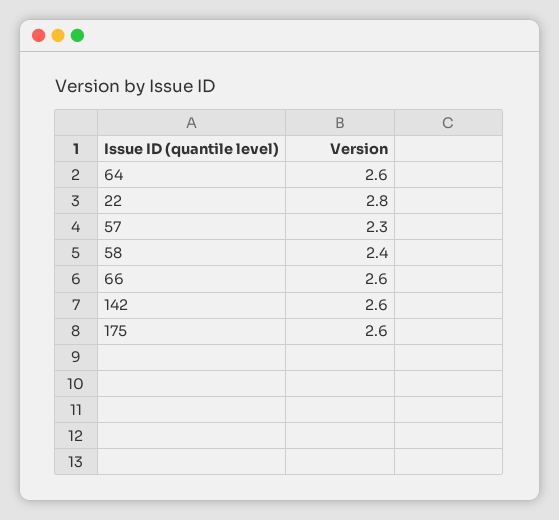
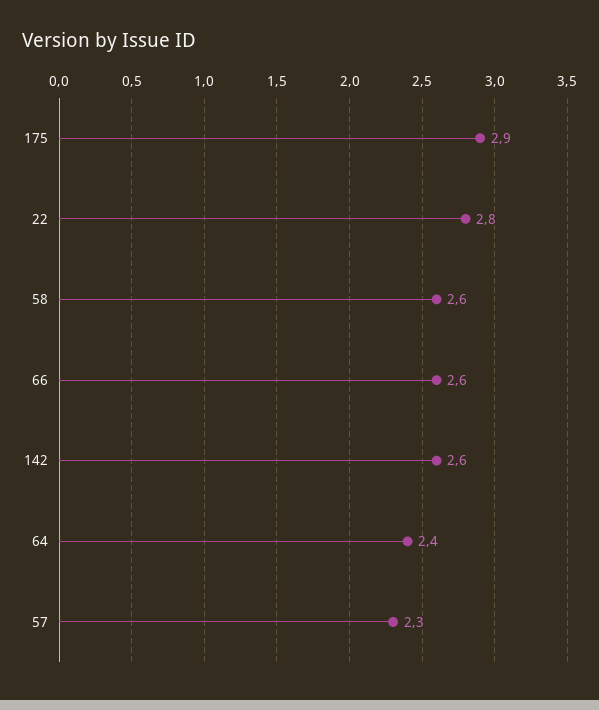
  {
-   "64": 2.6,
+   "64": 2.4,
    "22": 2.8,
    "57": 2.3,
-   "58": 2.4,
+   "58": 2.6,
    "66": 2.6,
    "142": 2.6,
-   "175": 2.6
+   "175": 2.9
  }

